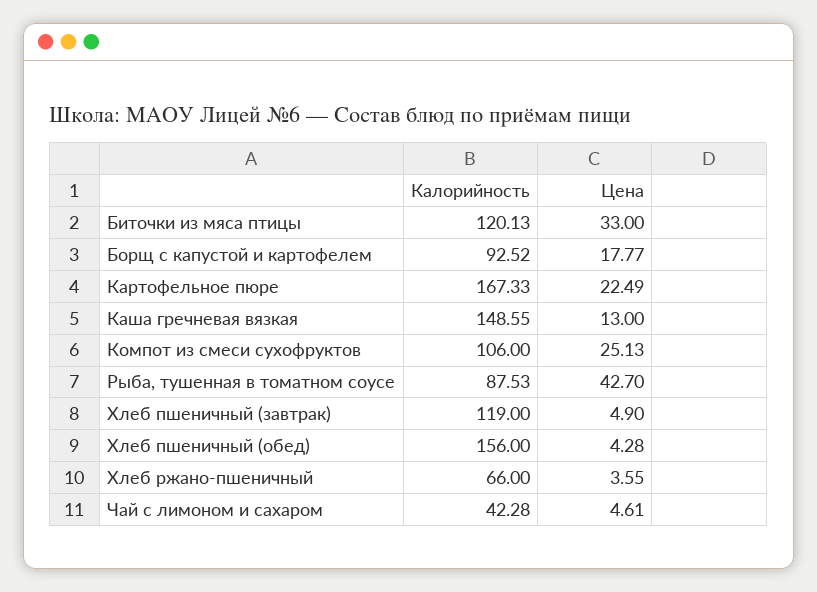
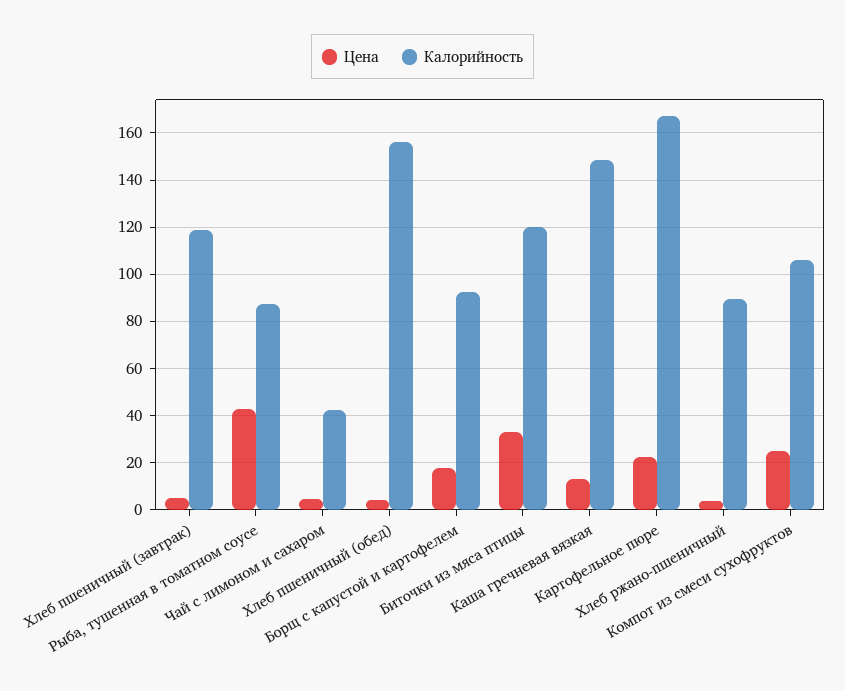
  {
    "Калорийность": {
      "Биточки из мяса птицы": 120.13,
      "Борщ с капустой и картофелем": 92.52,
      "Картофельное пюре": 167.33,
      "Каша гречневая вязкая": 148.55,
      "Компот из смеси сухофруктов": 106,
      "Рыба, тушенная в томатном соусе": 87.53,
      "Хлеб пшеничный (завтрак)": 119,
      "Хлеб пшеничный (обед)": 156,
-     "Хлеб ржано-пшеничный": 66,
+     "Хлеб ржано-пшеничный": 90,
      "Чай с лимоном и сахаром": 42.28
    },
    "Цена": {
      "Биточки из мяса птицы": 33,
      "Борщ с капустой и картофелем": 17.77,
      "Картофельное пюре": 22.49,
      "Каша гречневая вязкая": 13,
      "Компот из смеси сухофруктов": 25.13,
      "Рыба, тушенная в томатном соусе": 42.7,
      "Хлеб пшеничный (завтрак)": 4.9,
      "Хлеб пшеничный (обед)": 4.28,
      "Хлеб ржано-пшеничный": 3.55,
      "Чай с лимоном и сахаром": 4.61
    }
  }

